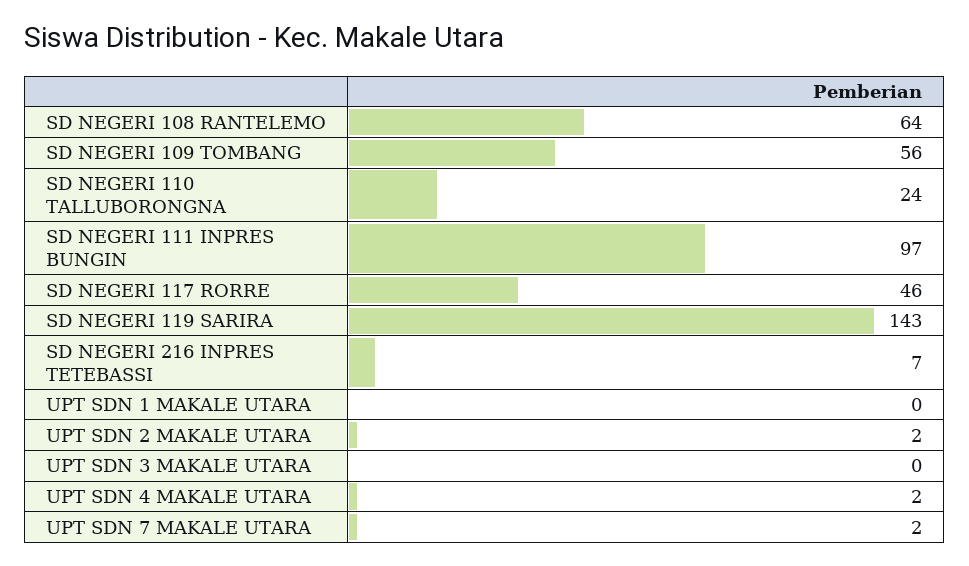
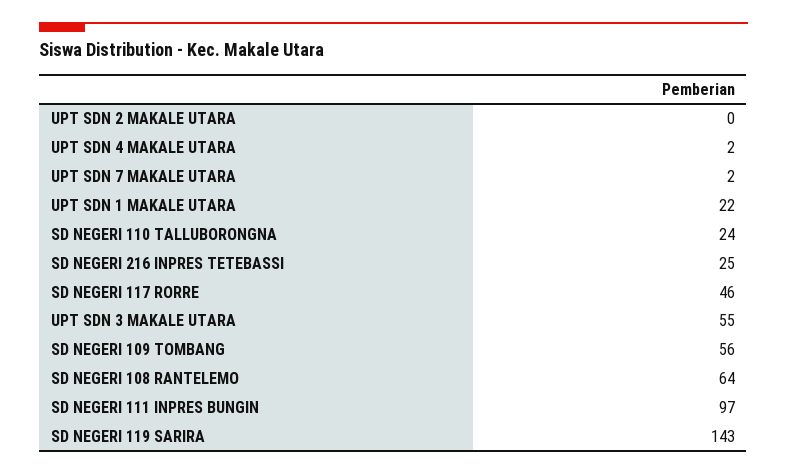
  {
    "SD NEGERI 108 RANTELEMO": 64,
    "SD NEGERI 109 TOMBANG": 56,
    "SD NEGERI 110 TALLUBORONGNA": 24,
    "SD NEGERI 111 INPRES BUNGIN": 97,
    "SD NEGERI 117 RORRE": 46,
    "SD NEGERI 119 SARIRA": 143,
-   "SD NEGERI 216 INPRES TETEBASSI": 7,
+   "SD NEGERI 216 INPRES TETEBASSI": 25,
-   "UPT SDN 1 MAKALE UTARA": 0,
+   "UPT SDN 1 MAKALE UTARA": 22,
-   "UPT SDN 2 MAKALE UTARA": 2,
+   "UPT SDN 2 MAKALE UTARA": 0,
-   "UPT SDN 3 MAKALE UTARA": 0,
+   "UPT SDN 3 MAKALE UTARA": 55,
    "UPT SDN 4 MAKALE UTARA": 2,
    "UPT SDN 7 MAKALE UTARA": 2
  }

